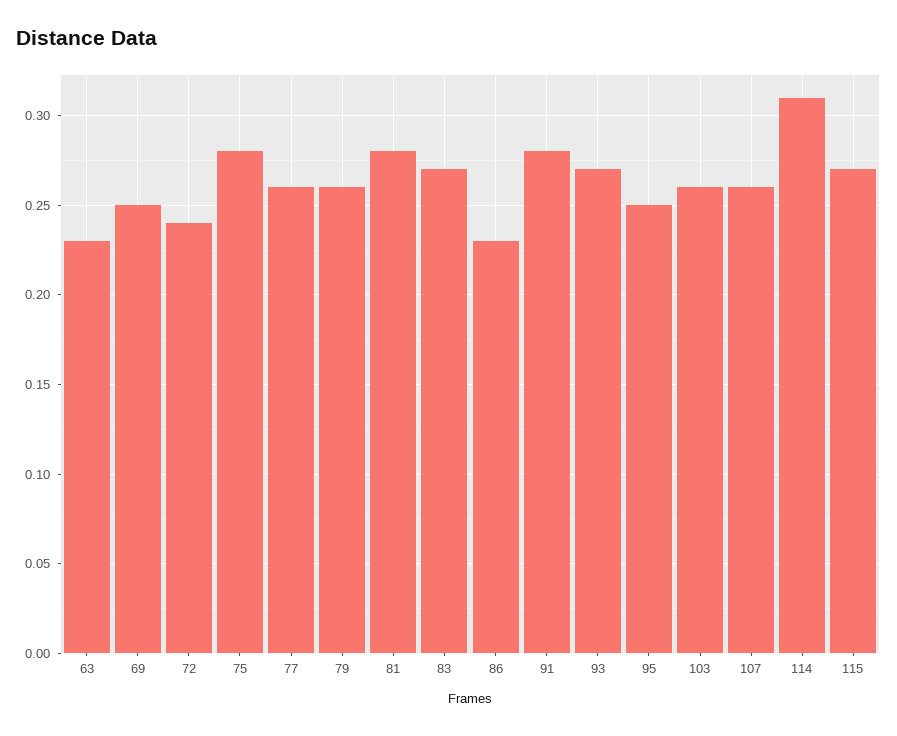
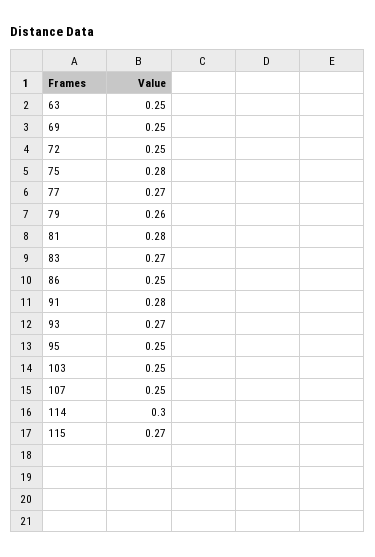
  {
-   "63": 0.23,
+   "63": 0.25,
    "69": 0.25,
-   "72": 0.24,
+   "72": 0.25,
    "75": 0.28,
-   "77": 0.26,
+   "77": 0.27,
    "79": 0.26,
    "81": 0.28,
    "83": 0.27,
-   "86": 0.23,
+   "86": 0.25,
    "91": 0.28,
    "93": 0.27,
    "95": 0.25,
-   "103": 0.26,
+   "103": 0.25,
-   "107": 0.26,
+   "107": 0.25,
-   "114": 0.31,
+   "114": 0.3,
    "115": 0.27
  }

